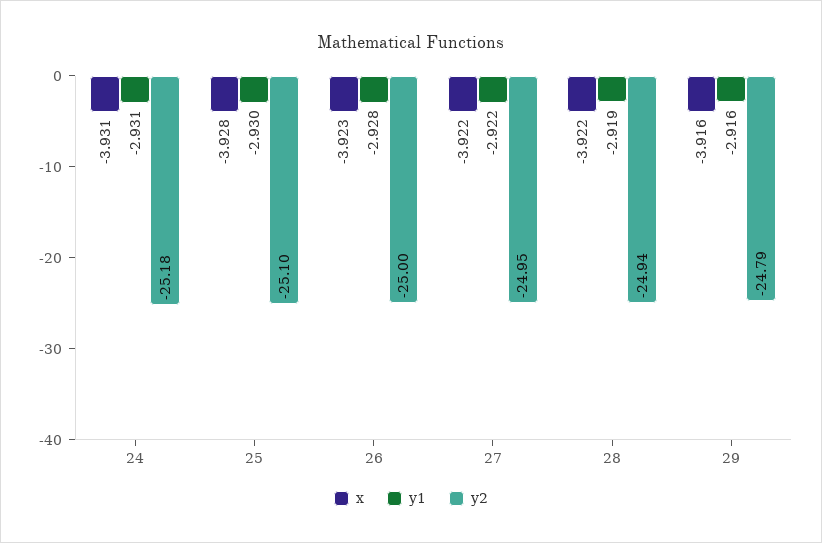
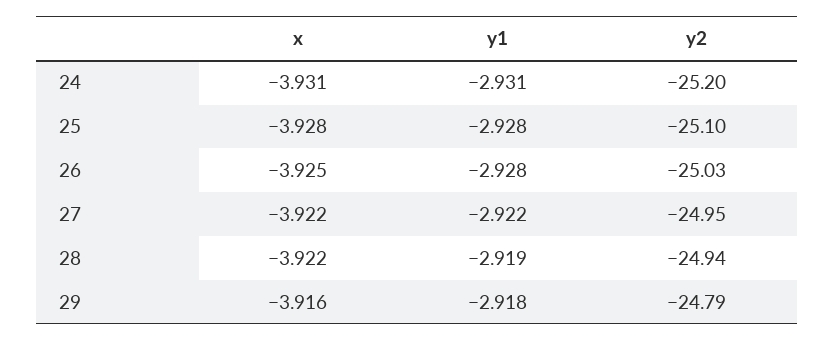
  {
    "x": {
      "24": -3.931,
      "25": -3.928,
-     "26": -3.923,
+     "26": -3.925,
      "27": -3.922,
      "28": -3.922,
      "29": -3.916
    },
    "y1": {
      "24": -2.931,
-     "25": -2.93,
+     "25": -2.928,
      "26": -2.928,
      "27": -2.922,
      "28": -2.919,
-     "29": -2.916
+     "29": -2.918
    },
    "y2": {
-     "24": -25.18,
+     "24": -25.2,
      "25": -25.1,
-     "26": -25,
+     "26": -25.03,
      "27": -24.95,
      "28": -24.94,
      "29": -24.79
    }
  }

